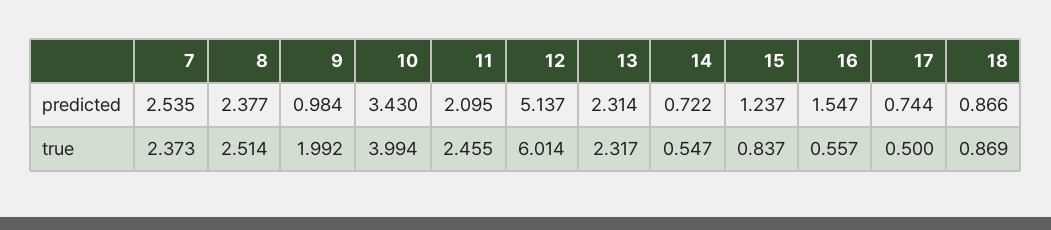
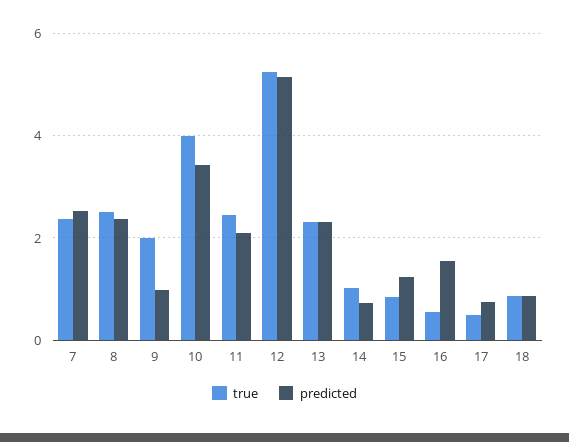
  {
    "predicted": {
      "7": 2.535,
      "8": 2.377,
      "9": 0.984,
      "10": 3.43,
      "11": 2.095,
      "12": 5.137,
      "13": 2.314,
      "14": 0.722,
      "15": 1.237,
      "16": 1.547,
      "17": 0.744,
      "18": 0.866
    },
    "true": {
      "7": 2.373,
      "8": 2.514,
      "9": 1.992,
      "10": 3.994,
      "11": 2.455,
-     "12": 6.014,
+     "12": 5.2,
      "13": 2.317,
-     "14": 0.547,
+     "14": 1,
      "15": 0.837,
      "16": 0.557,
      "17": 0.5,
      "18": 0.869
    }
  }

